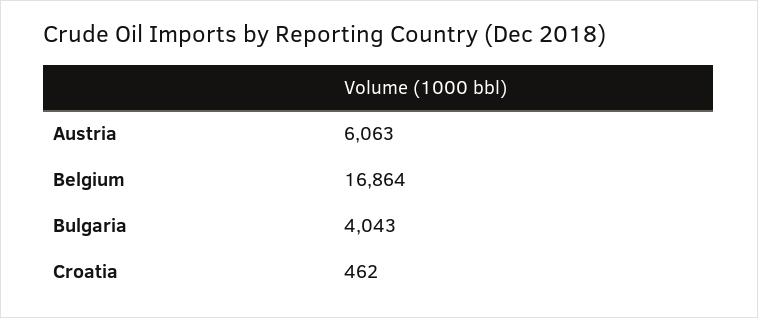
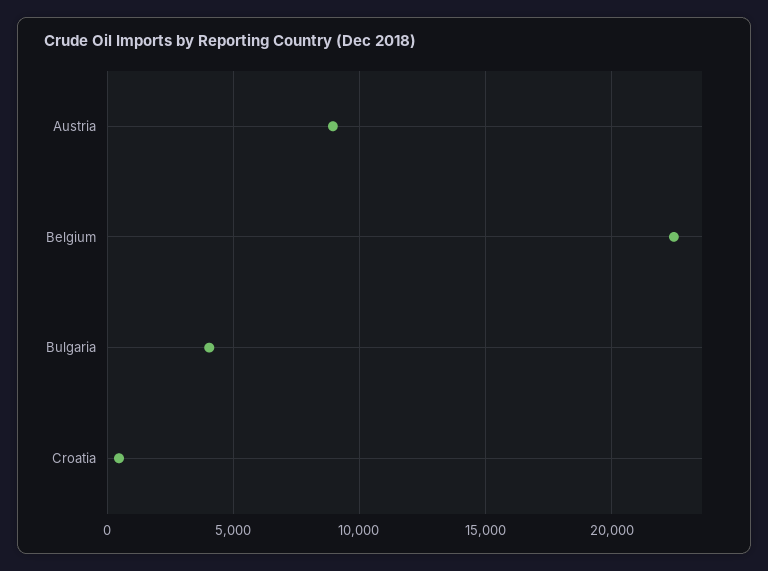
  {
-   "Austria": 6063,
+   "Austria": 9000,
-   "Belgium": 16864,
+   "Belgium": 22500,
    "Bulgaria": 4043,
    "Croatia": 462
  }

